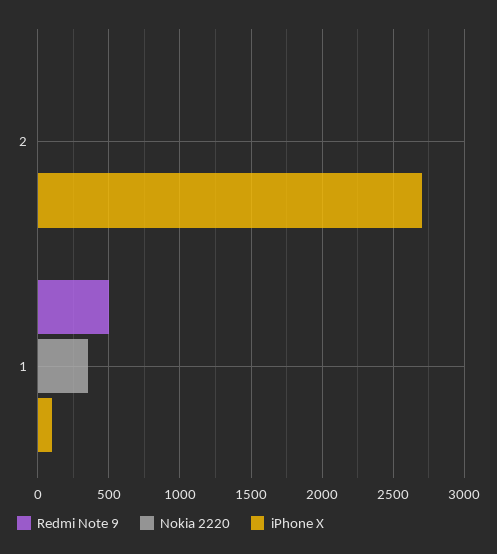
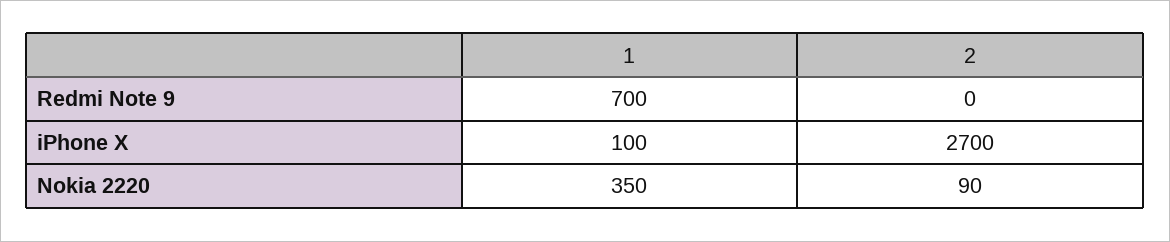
  {
    "Redmi Note 9": {
      "2": 0,
-     "1": 500
+     "1": 700
    },
    "Nokia 2220": {
-     "2": 0,
+     "2": 90,
      "1": 350
    },
    "iPhone X": {
      "2": 2700,
      "1": 100
    }
  }

